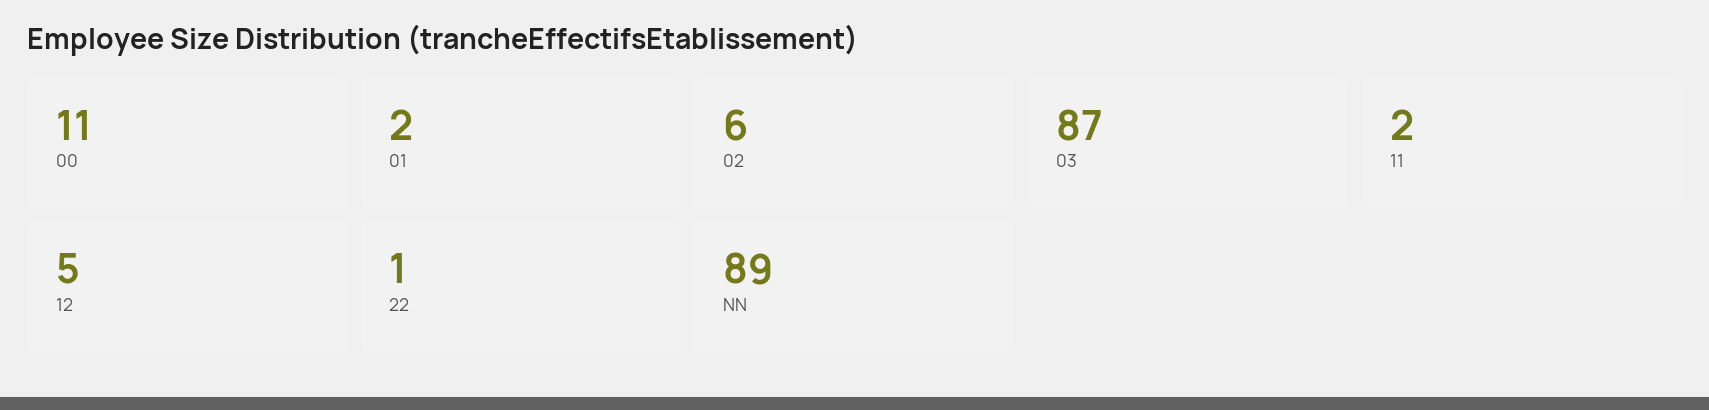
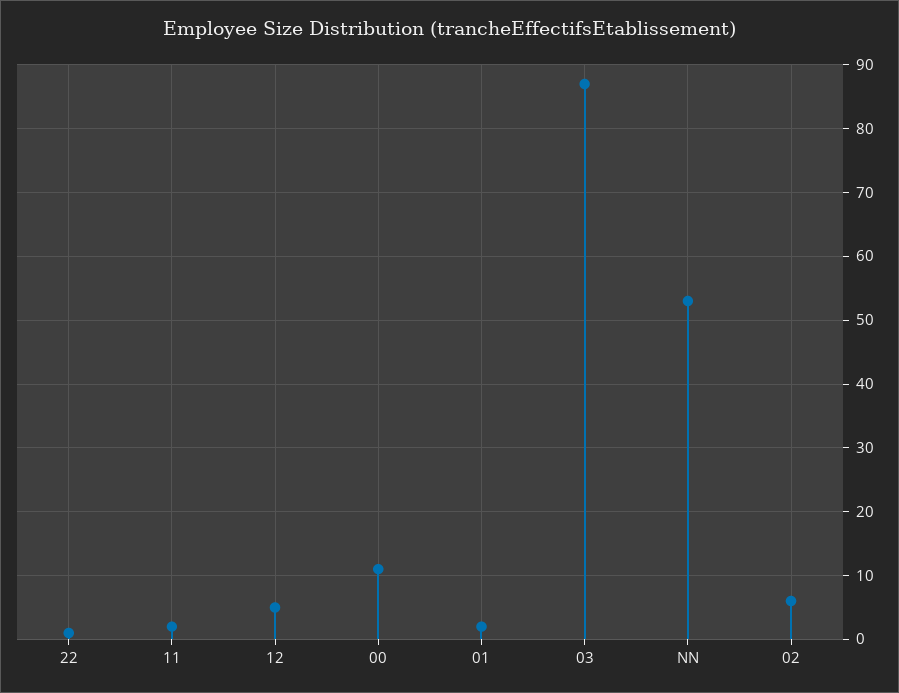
  {
    "00": 11,
    "01": 2,
    "02": 6,
    "03": 87,
    "11": 2,
    "12": 5,
    "22": 1,
-   "NN": 89
+   "NN": 53
  }

